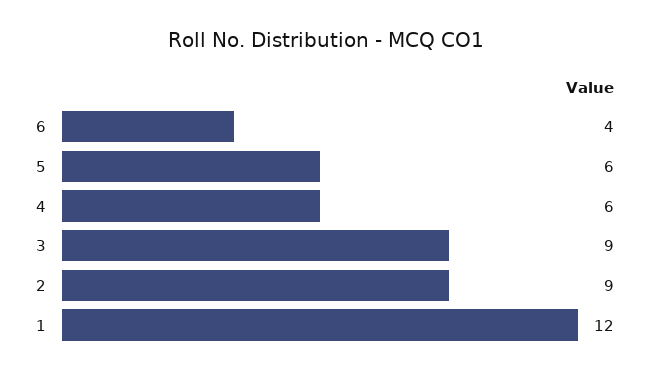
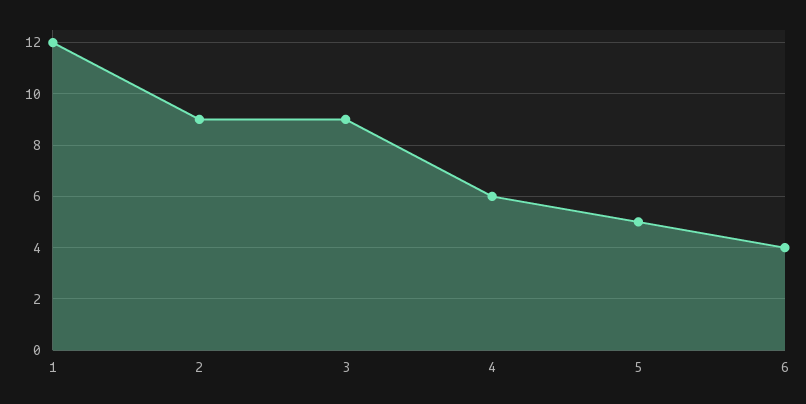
  {
    "6": 4,
-   "5": 6,
+   "5": 5,
    "4": 6,
    "3": 9,
    "2": 9,
    "1": 12
  }

